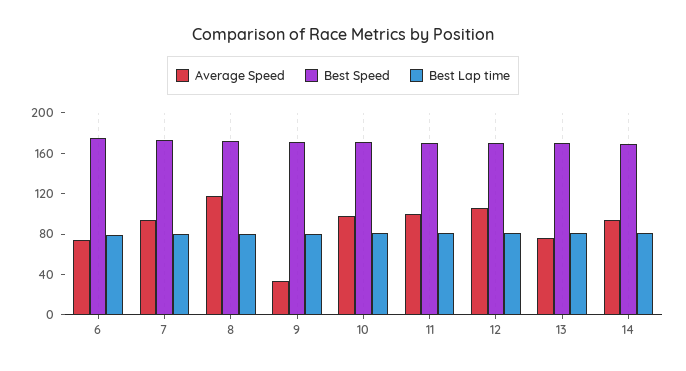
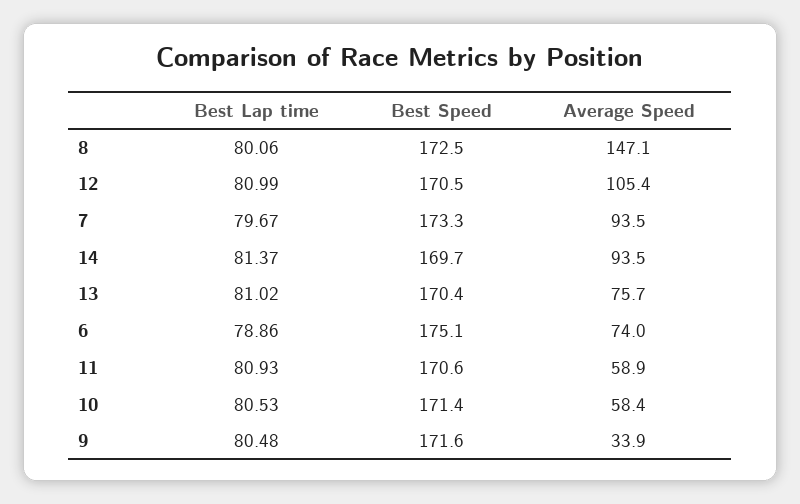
  {
    "Average Speed": {
      "6": 74,
      "7": 93.5,
-     "8": 120,
+     "8": 147.1,
      "9": 33.9,
-     "10": 100,
+     "10": 58.4,
-     "11": 100,
+     "11": 58.9,
      "12": 105.4,
      "13": 75.7,
      "14": 93.5
    },
    "Best Speed": {
      "6": 175.1,
      "7": 173.3,
      "8": 172.5,
      "9": 171.6,
      "10": 171.4,
      "11": 170.6,
      "12": 170.5,
      "13": 170.4,
      "14": 169.7
    },
    "Best Lap time": {
      "6": 78.86,
      "7": 79.67,
      "8": 80.06,
      "9": 80.48,
      "10": 80.53,
      "11": 80.93,
      "12": 80.99,
      "13": 81.02,
      "14": 81.37
    }
  }

